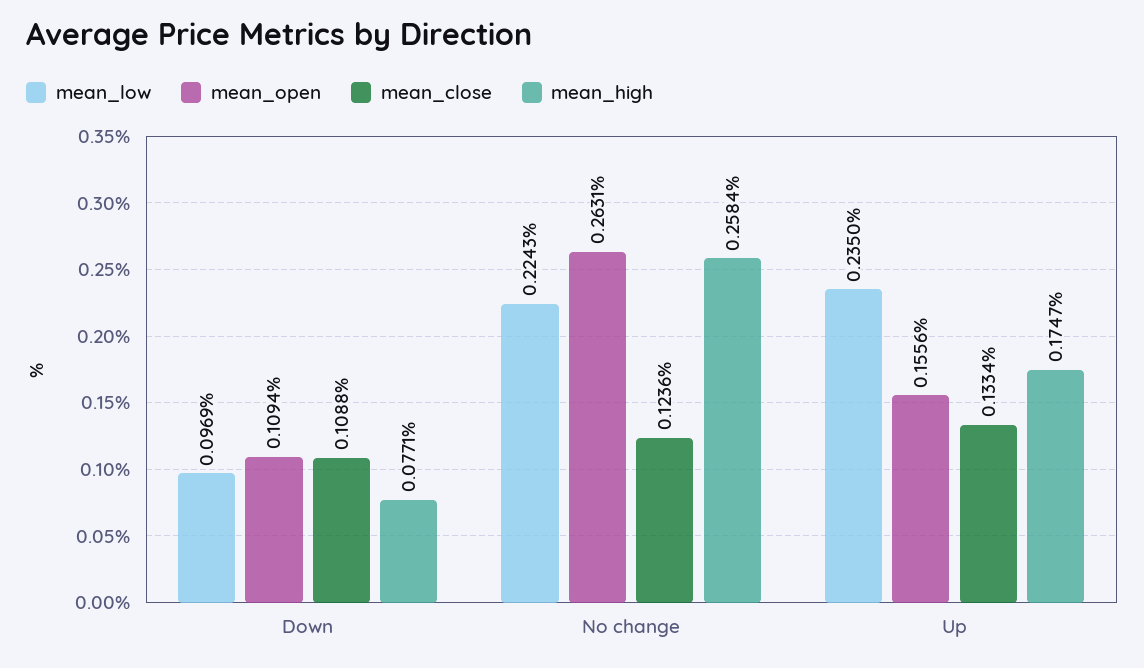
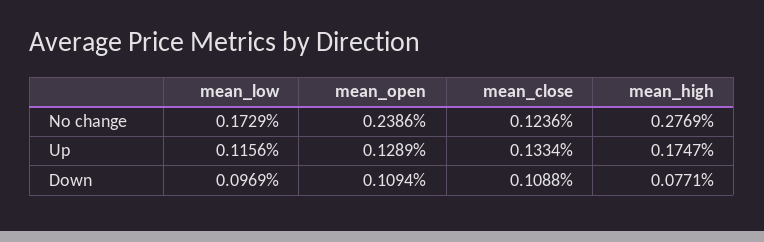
  {
    "mean_low": {
      "Down": 0.0969,
-     "No change": 0.2243,
+     "No change": 0.1729,
-     "Up": 0.235
+     "Up": 0.1156
    },
    "mean_open": {
      "Down": 0.1094,
-     "No change": 0.2631,
+     "No change": 0.2386,
-     "Up": 0.1556
+     "Up": 0.1289
    },
    "mean_close": {
      "Down": 0.1088,
      "No change": 0.1236,
      "Up": 0.1334
    },
    "mean_high": {
      "Down": 0.0771,
-     "No change": 0.2584,
+     "No change": 0.2769,
      "Up": 0.1747
    }
  }

